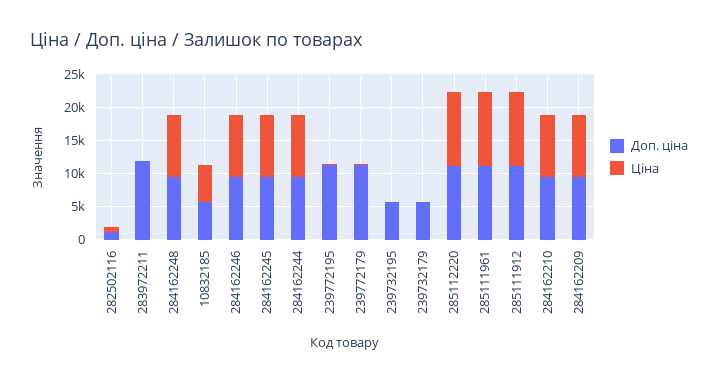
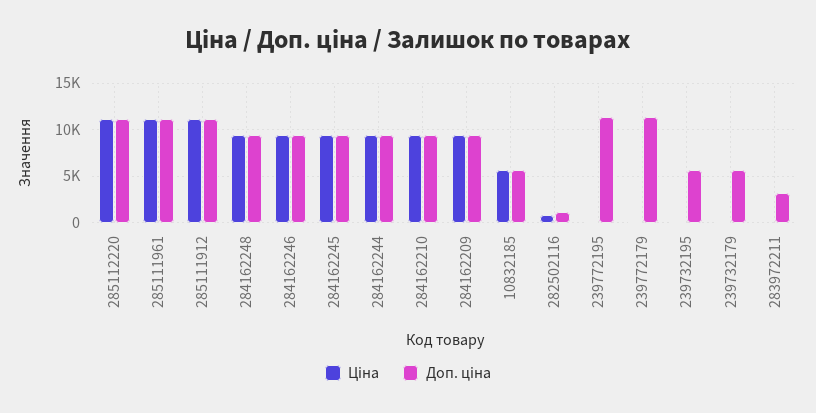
  {
    "Доп. ціна": {
      "282502116": 1000,
-     "283972211": 12500,
+     "283972211": 3000,
      "284162248": 9000,
      "10832185": 6000,
      "284162246": 9000,
      "284162245": 9000,
      "284162244": 9000,
      "239772195": 11000,
      "239772179": 11000,
      "239732195": 6000,
      "239732179": 6000,
      "285112220": 11000,
      "285111961": 11000,
      "285111912": 11000,
      "284162210": 9000,
      "284162209": 9000
    },
    "Ціна": {
      "282502116": 1000,
      "283972211": 0,
      "284162248": 9000,
      "10832185": 6000,
      "284162246": 9000,
      "284162245": 9000,
      "284162244": 9000,
      "239772195": 0,
      "239772179": 0,
      "239732195": 0,
      "239732179": 0,
      "285112220": 11000,
      "285111961": 11000,
      "285111912": 11000,
      "284162210": 9000,
      "284162209": 9000
    }
  }

